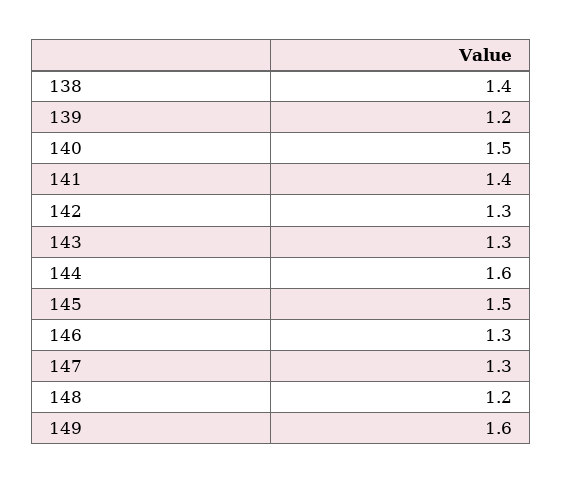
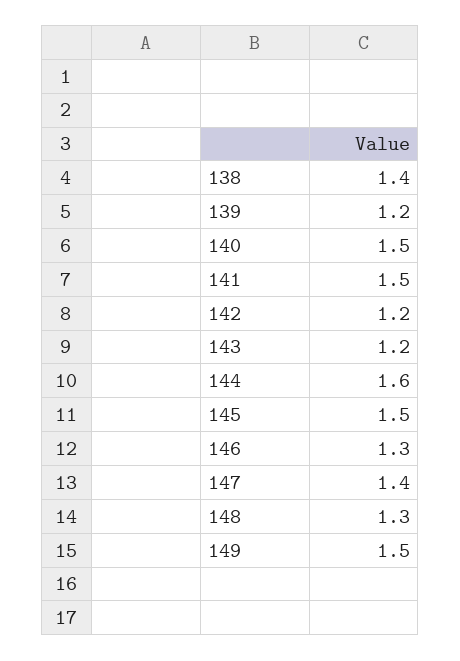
  {
    "138": 1.4,
    "139": 1.2,
    "140": 1.5,
-   "141": 1.4,
+   "141": 1.5,
-   "142": 1.3,
+   "142": 1.2,
-   "143": 1.3,
+   "143": 1.2,
    "144": 1.6,
    "145": 1.5,
    "146": 1.3,
-   "147": 1.3,
+   "147": 1.4,
-   "148": 1.2,
+   "148": 1.3,
-   "149": 1.6
+   "149": 1.5
  }

